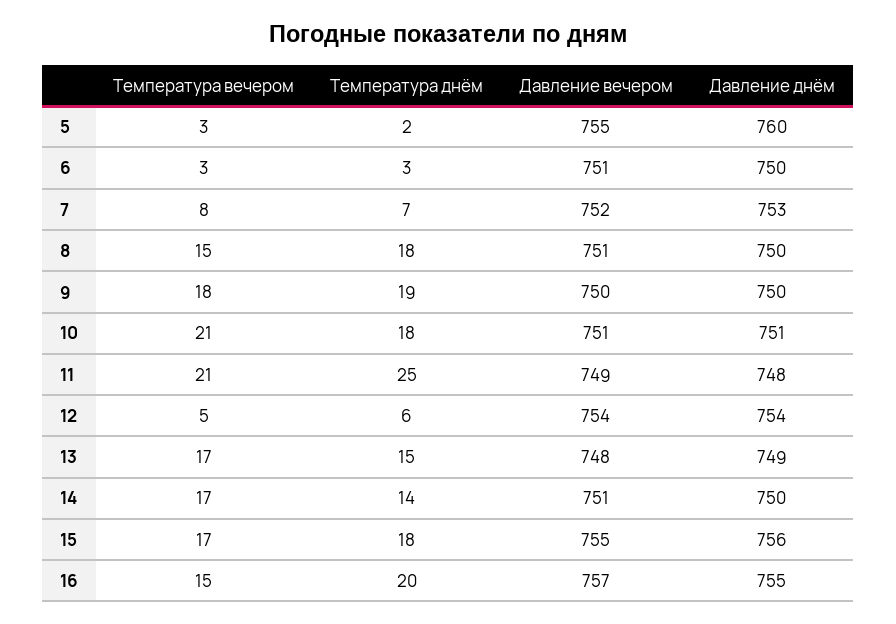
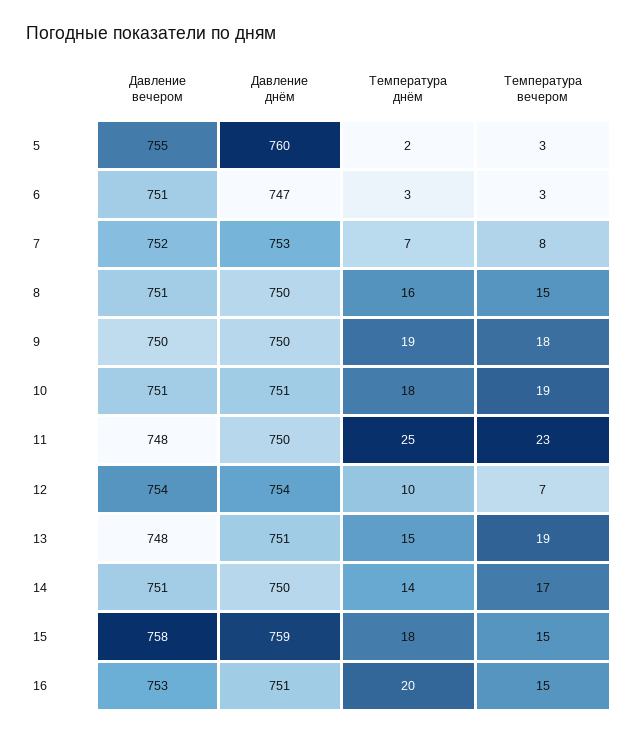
  {
    "Температура вечером": {
      "5": 3,
      "6": 3,
      "7": 8,
      "8": 15,
      "9": 18,
-     "10": 21,
+     "10": 19,
-     "11": 21,
+     "11": 23,
-     "12": 5,
+     "12": 7,
-     "13": 17,
+     "13": 19,
      "14": 17,
-     "15": 17,
+     "15": 15,
      "16": 15
    },
    "Температура днём": {
      "5": 2,
      "6": 3,
      "7": 7,
-     "8": 18,
+     "8": 16,
      "9": 19,
      "10": 18,
      "11": 25,
-     "12": 6,
+     "12": 10,
      "13": 15,
      "14": 14,
      "15": 18,
      "16": 20
    },
    "Давление вечером": {
      "5": 755,
      "6": 751,
      "7": 752,
      "8": 751,
      "9": 750,
      "10": 751,
-     "11": 749,
+     "11": 748,
      "12": 754,
      "13": 748,
      "14": 751,
-     "15": 755,
+     "15": 758,
-     "16": 757
+     "16": 753
    },
    "Давление днём": {
      "5": 760,
-     "6": 750,
+     "6": 747,
      "7": 753,
      "8": 750,
      "9": 750,
      "10": 751,
-     "11": 748,
+     "11": 750,
      "12": 754,
-     "13": 749,
+     "13": 751,
      "14": 750,
-     "15": 756,
+     "15": 759,
-     "16": 755
+     "16": 751
    }
  }

